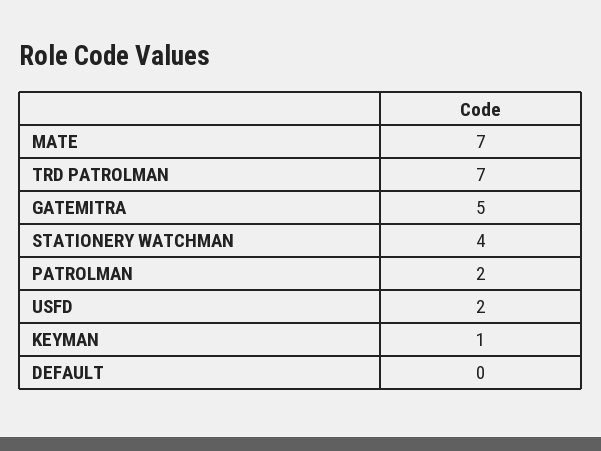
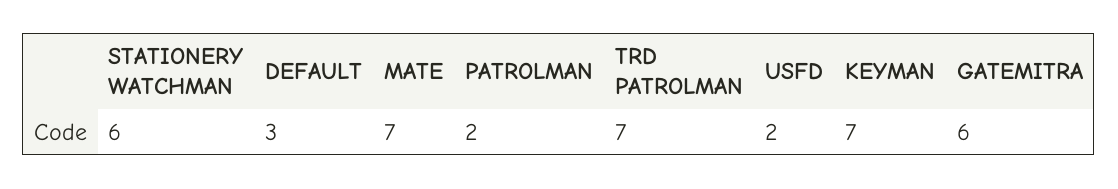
  {
    "MATE": 7,
    "TRD PATROLMAN": 7,
-   "GATEMITRA": 5,
+   "GATEMITRA": 6,
-   "STATIONERY WATCHMAN": 4,
+   "STATIONERY WATCHMAN": 6,
    "PATROLMAN": 2,
    "USFD": 2,
-   "KEYMAN": 1,
+   "KEYMAN": 7,
-   "DEFAULT": 0
+   "DEFAULT": 3
  }

